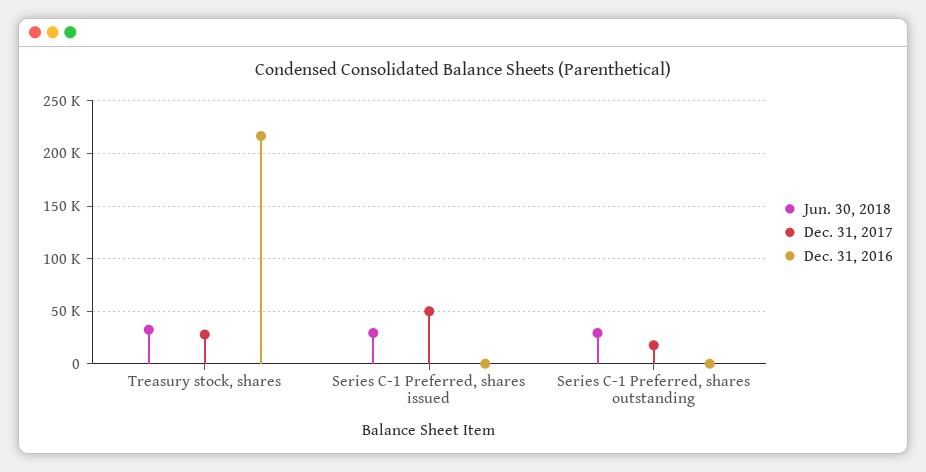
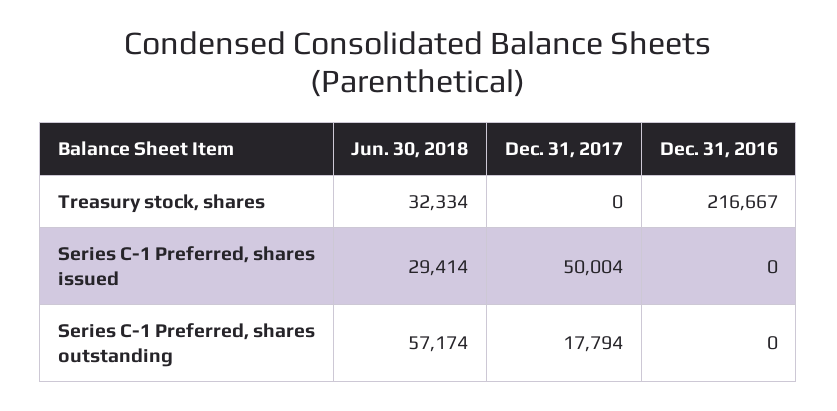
  {
    "Jun. 30, 2018": {
      "Treasury stock, shares": 32334,
      "Series C-1 Preferred, shares issued": 29414,
-     "Series C-1 Preferred, shares outstanding": 30000
+     "Series C-1 Preferred, shares outstanding": 57174
    },
    "Dec. 31, 2017": {
-     "Treasury stock, shares": 30000,
+     "Treasury stock, shares": 0,
      "Series C-1 Preferred, shares issued": 50004,
      "Series C-1 Preferred, shares outstanding": 17794
    },
    "Dec. 31, 2016": {
      "Treasury stock, shares": 216667,
      "Series C-1 Preferred, shares issued": 0,
      "Series C-1 Preferred, shares outstanding": 0
    }
  }

